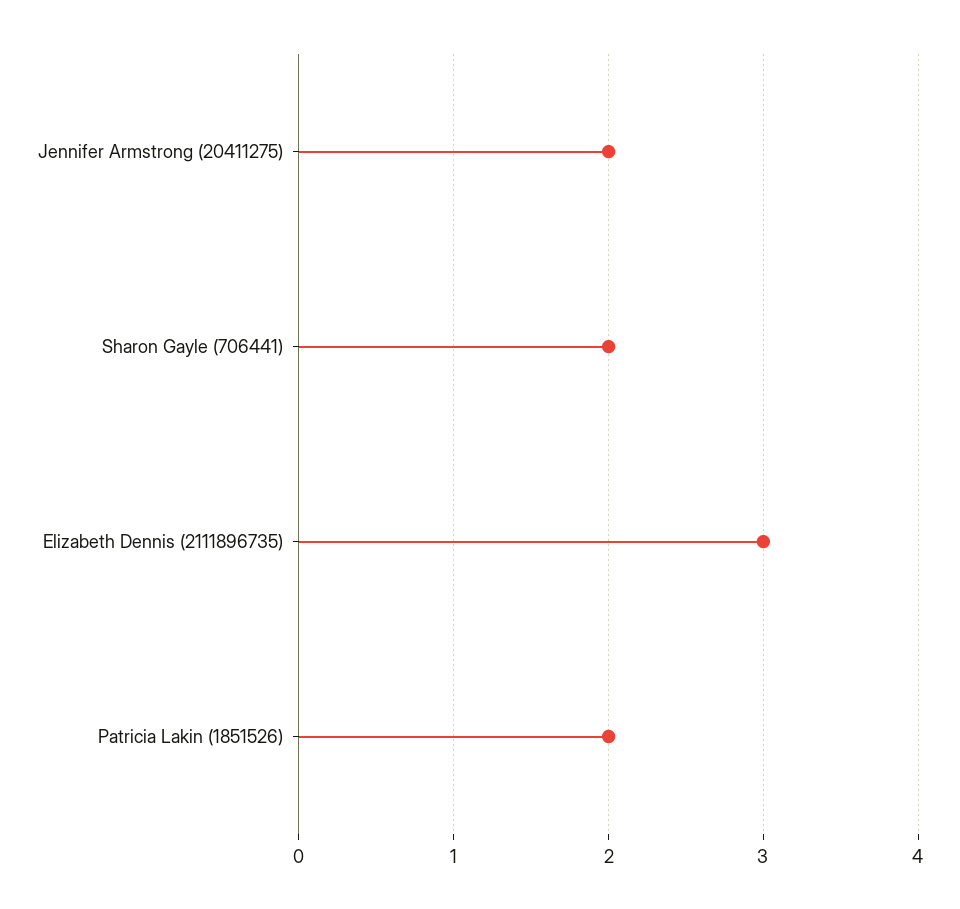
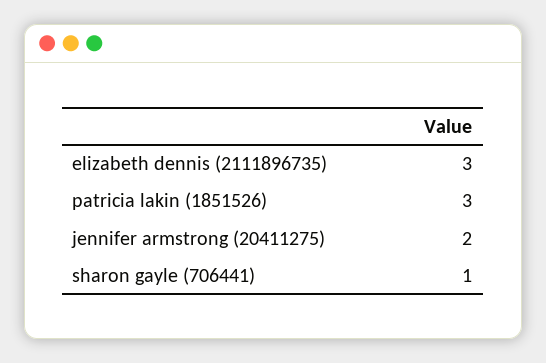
  {
    "Jennifer Armstrong (20411275)": 2,
-   "Sharon Gayle (706441)": 2,
+   "Sharon Gayle (706441)": 1,
    "Elizabeth Dennis (2111896735)": 3,
-   "Patricia Lakin (1851526)": 2
+   "Patricia Lakin (1851526)": 3
  }

